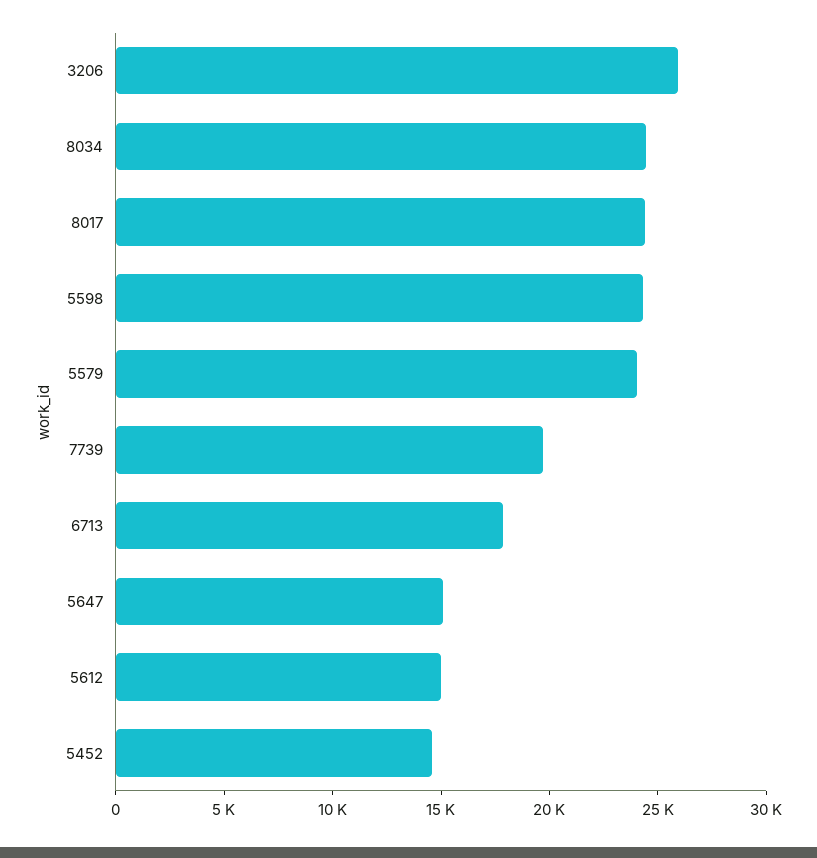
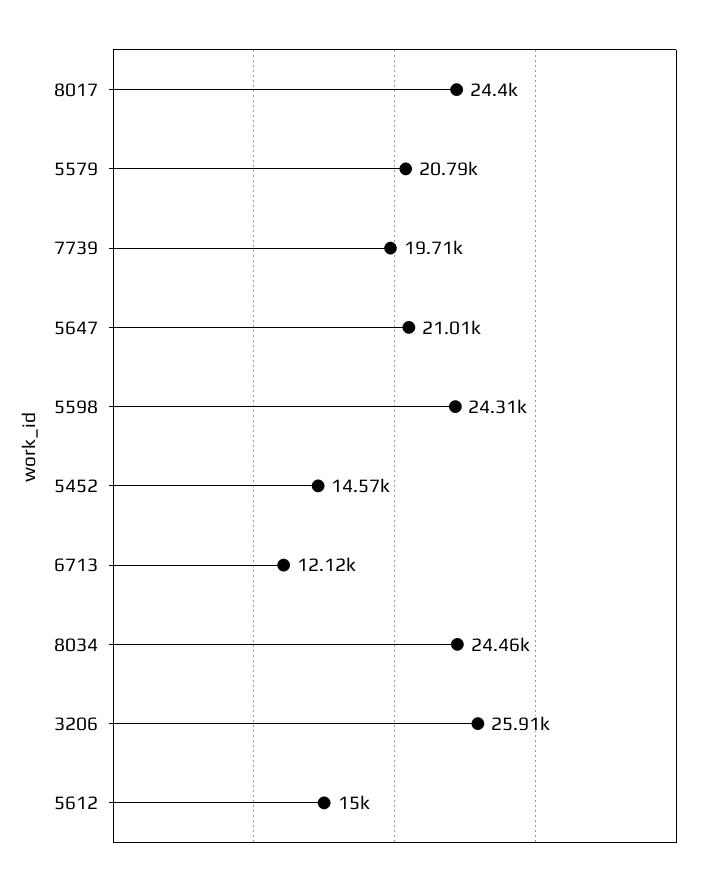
  {
    "3206": 25910,
    "8034": 24460,
    "8017": 24400,
    "5598": 24310,
-   "5579": 24000,
+   "5579": 20790,
    "7739": 19710,
-   "6713": 18000,
+   "6713": 12120,
-   "5647": 15000,
+   "5647": 21010,
    "5612": 15000,
    "5452": 14570
  }

